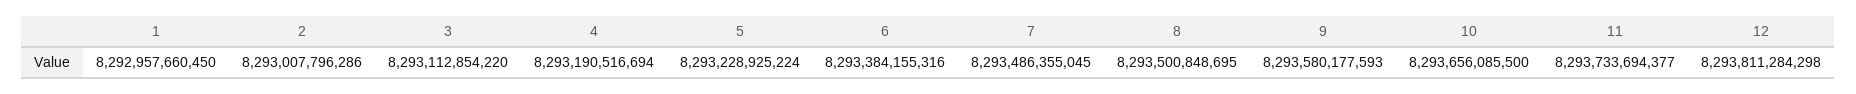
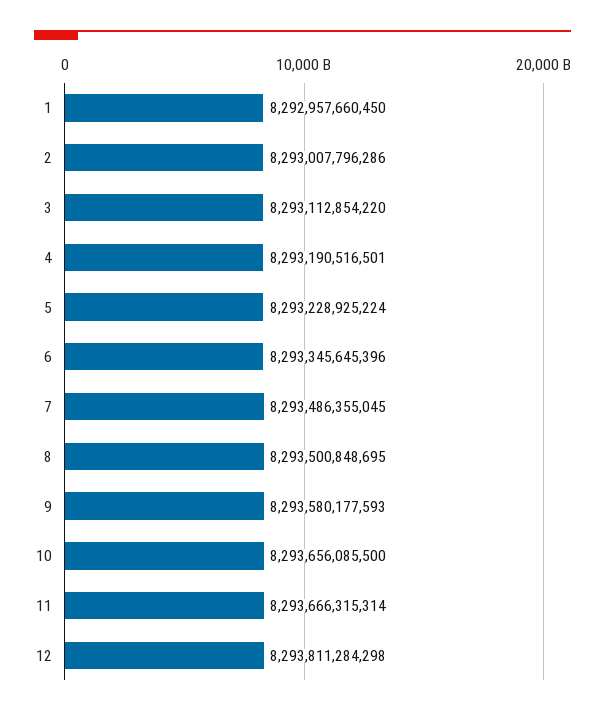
  {
    "1": 8292957660450,
    "2": 8293007796286,
    "3": 8293112854220,
-   "4": 8293190516694,
+   "4": 8293190516501,
    "5": 8293228925224,
-   "6": 8293384155316,
+   "6": 8293345645396,
    "7": 8293486355045,
    "8": 8293500848695,
    "9": 8293580177593,
    "10": 8293656085500,
-   "11": 8293733694377,
+   "11": 8293666315314,
    "12": 8293811284298
  }

